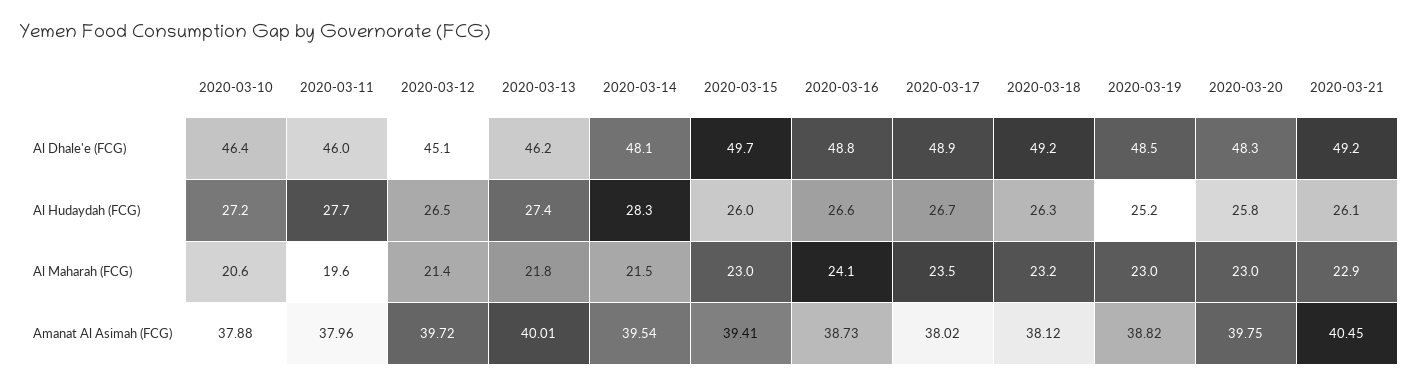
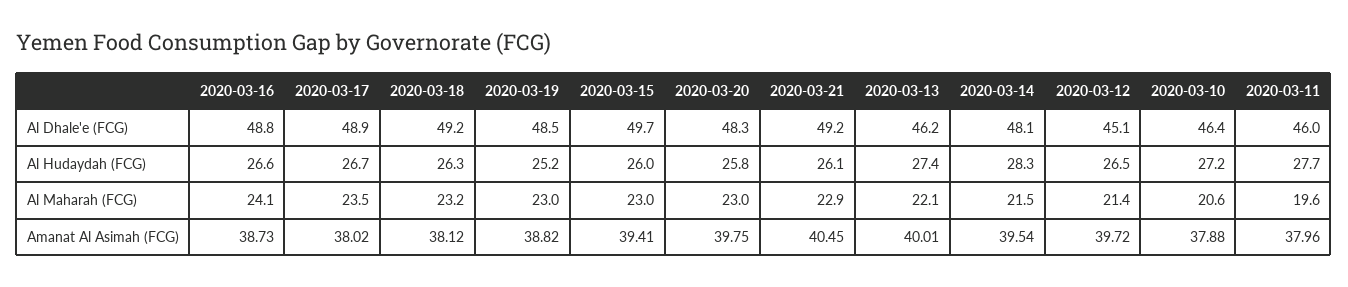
  {
    "2020-03-10": {
      "Al Dhale'e (FCG)": 46.4,
      "Al Hudaydah (FCG)": 27.2,
      "Al Maharah (FCG)": 20.6,
      "Amanat Al Asimah (FCG)": 37.88
    },
    "2020-03-11": {
      "Al Dhale'e (FCG)": 46,
      "Al Hudaydah (FCG)": 27.7,
      "Al Maharah (FCG)": 19.6,
      "Amanat Al Asimah (FCG)": 37.96
    },
    "2020-03-12": {
      "Al Dhale'e (FCG)": 45.1,
      "Al Hudaydah (FCG)": 26.5,
      "Al Maharah (FCG)": 21.4,
      "Amanat Al Asimah (FCG)": 39.72
    },
    "2020-03-13": {
      "Al Dhale'e (FCG)": 46.2,
      "Al Hudaydah (FCG)": 27.4,
-     "Al Maharah (FCG)": 21.8,
+     "Al Maharah (FCG)": 22.1,
      "Amanat Al Asimah (FCG)": 40.01
    },
    "2020-03-14": {
      "Al Dhale'e (FCG)": 48.1,
      "Al Hudaydah (FCG)": 28.3,
      "Al Maharah (FCG)": 21.5,
      "Amanat Al Asimah (FCG)": 39.54
    },
    "2020-03-15": {
      "Al Dhale'e (FCG)": 49.7,
      "Al Hudaydah (FCG)": 26,
      "Al Maharah (FCG)": 23,
      "Amanat Al Asimah (FCG)": 39.41
    },
    "2020-03-16": {
      "Al Dhale'e (FCG)": 48.8,
      "Al Hudaydah (FCG)": 26.6,
      "Al Maharah (FCG)": 24.1,
      "Amanat Al Asimah (FCG)": 38.73
    },
    "2020-03-17": {
      "Al Dhale'e (FCG)": 48.9,
      "Al Hudaydah (FCG)": 26.7,
      "Al Maharah (FCG)": 23.5,
      "Amanat Al Asimah (FCG)": 38.02
    },
    "2020-03-18": {
      "Al Dhale'e (FCG)": 49.2,
      "Al Hudaydah (FCG)": 26.3,
      "Al Maharah (FCG)": 23.2,
      "Amanat Al Asimah (FCG)": 38.12
    },
    "2020-03-19": {
      "Al Dhale'e (FCG)": 48.5,
      "Al Hudaydah (FCG)": 25.2,
      "Al Maharah (FCG)": 23,
      "Amanat Al Asimah (FCG)": 38.82
    },
    "2020-03-20": {
      "Al Dhale'e (FCG)": 48.3,
      "Al Hudaydah (FCG)": 25.8,
      "Al Maharah (FCG)": 23,
      "Amanat Al Asimah (FCG)": 39.75
    },
    "2020-03-21": {
      "Al Dhale'e (FCG)": 49.2,
      "Al Hudaydah (FCG)": 26.1,
      "Al Maharah (FCG)": 22.9,
      "Amanat Al Asimah (FCG)": 40.45
    }
  }

